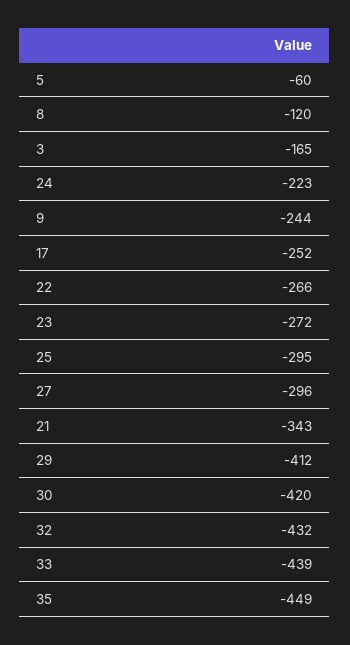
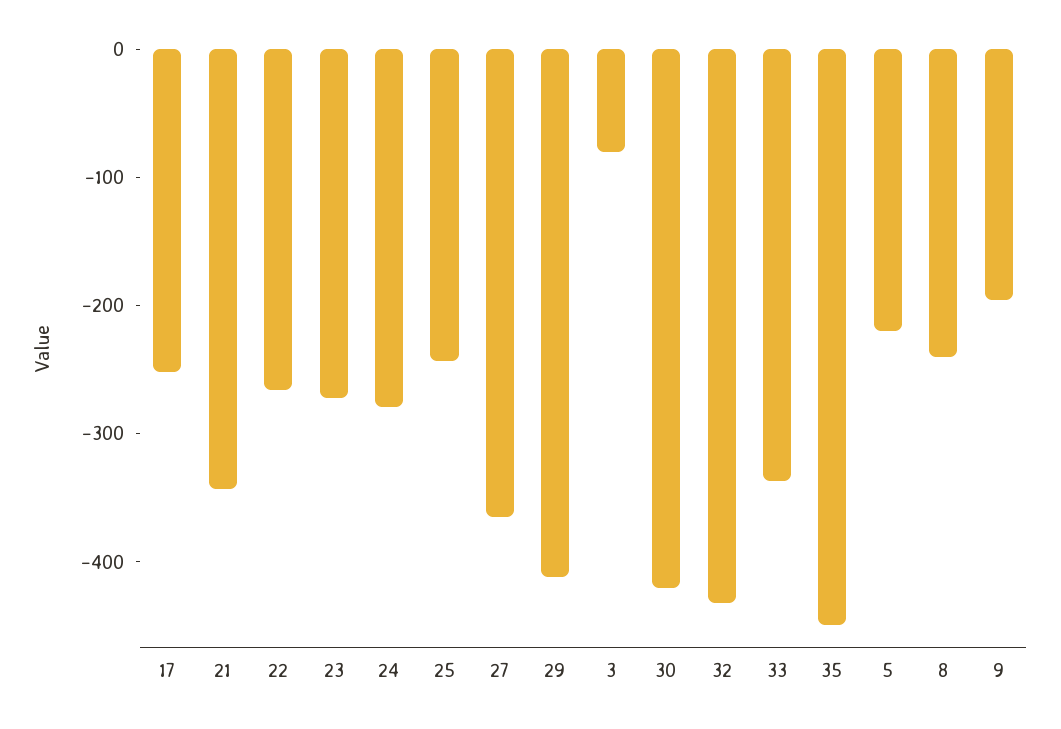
  {
-   "5": -60,
+   "5": -220,
-   "8": -120,
+   "8": -240,
-   "3": -165,
+   "3": -80,
-   "24": -223,
+   "24": -280,
-   "9": -244,
+   "9": -200,
    "17": -252,
    "22": -266,
    "23": -272,
-   "25": -295,
+   "25": -240,
-   "27": -296,
+   "27": -360,
    "21": -343,
    "29": -412,
    "30": -420,
    "32": -432,
-   "33": -439,
+   "33": -340,
    "35": -449
  }

